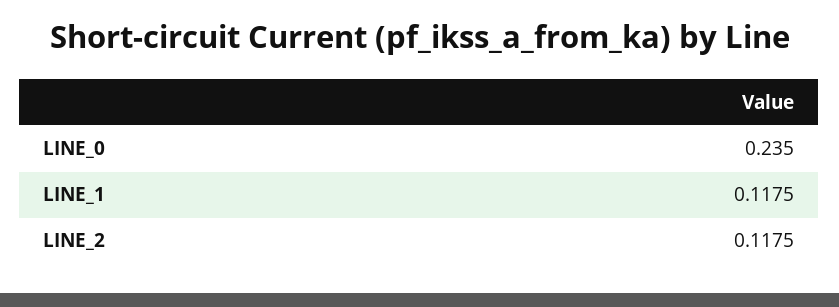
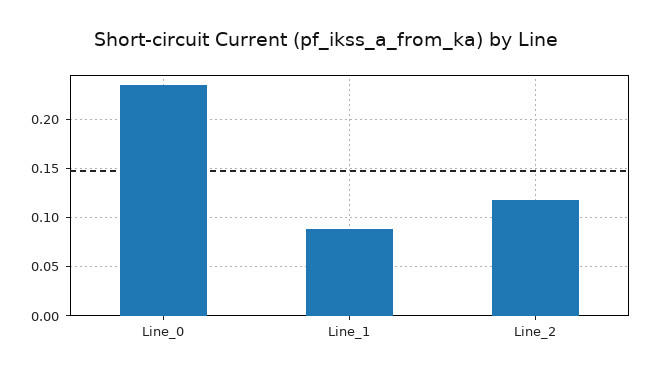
  {
    "LINE_0": 0.235,
-   "LINE_1": 0.1175,
+   "LINE_1": 0.09,
    "LINE_2": 0.1175
  }

